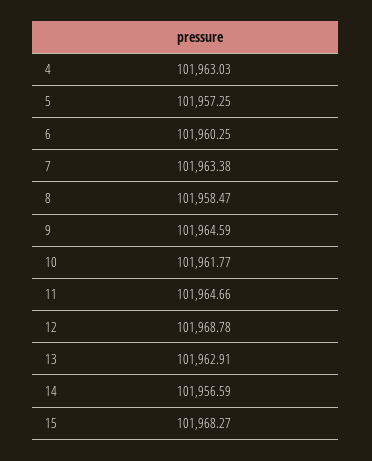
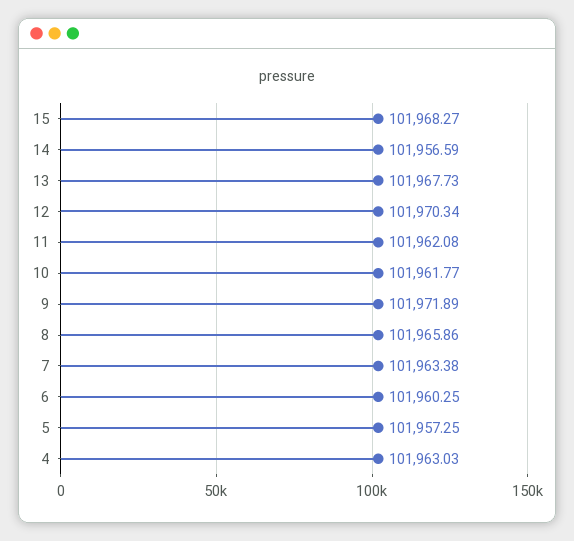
  {
    "4": 101963.03,
    "5": 101957.25,
    "6": 101960.25,
    "7": 101963.38,
-   "8": 101958.47,
+   "8": 101965.86,
-   "9": 101964.59,
+   "9": 101971.89,
    "10": 101961.77,
-   "11": 101964.66,
+   "11": 101962.08,
-   "12": 101968.78,
+   "12": 101970.34,
-   "13": 101962.91,
+   "13": 101967.73,
    "14": 101956.59,
    "15": 101968.27
  }

